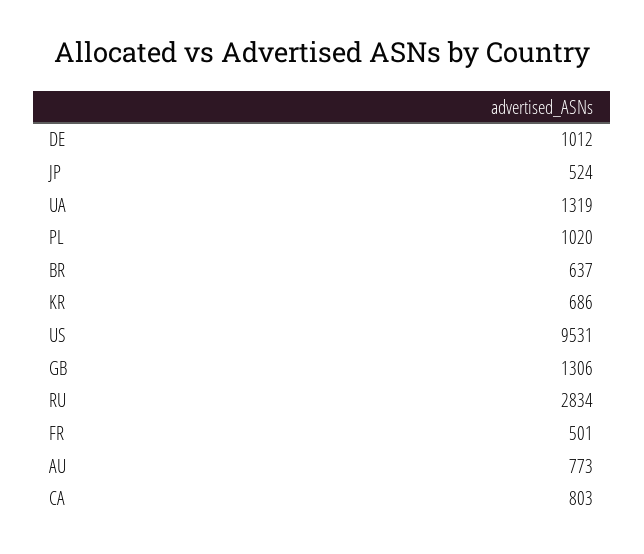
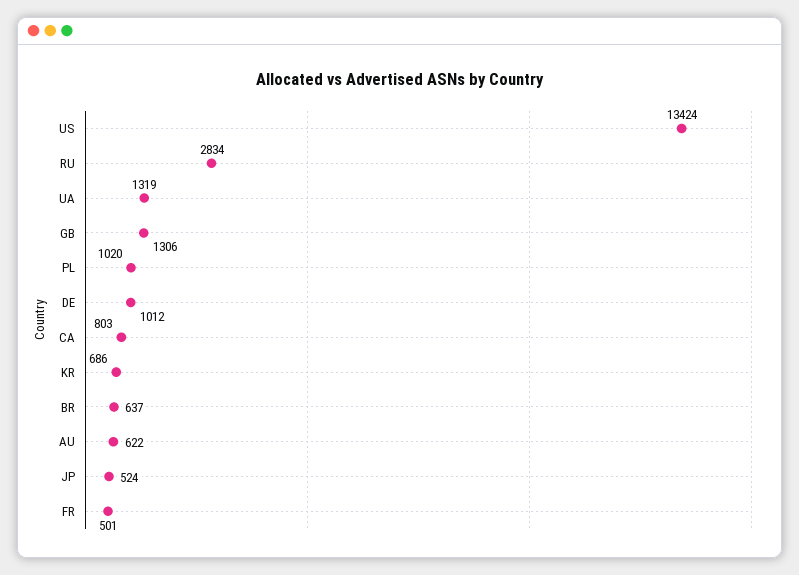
  {
    "DE": 1012,
    "JP": 524,
    "UA": 1319,
    "PL": 1020,
    "BR": 637,
    "KR": 686,
-   "US": 9531,
+   "US": 13424,
    "GB": 1306,
    "RU": 2834,
    "FR": 501,
-   "AU": 773,
+   "AU": 622,
    "CA": 803
  }

